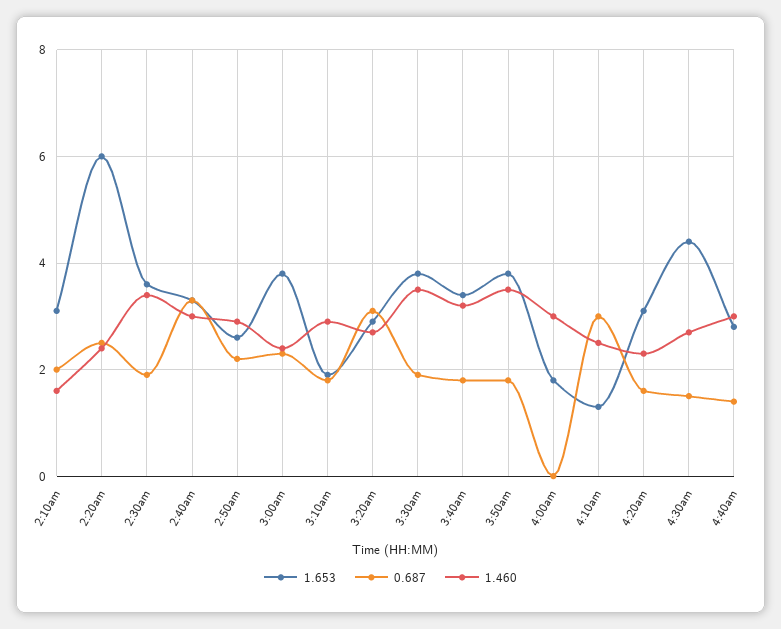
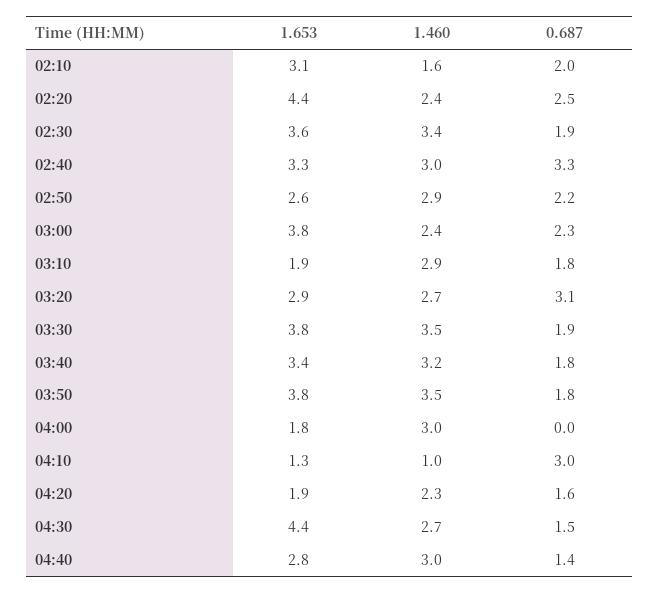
  {
    "1.653": {
      "2:10am": 3.1,
-     "2:20am": 6,
+     "2:20am": 4.4,
      "2:30am": 3.6,
      "2:40am": 3.3,
      "2:50am": 2.6,
      "3:00am": 3.8,
      "3:10am": 1.9,
      "3:20am": 2.9,
      "3:30am": 3.8,
      "3:40am": 3.4,
      "3:50am": 3.8,
      "4:00am": 1.8,
      "4:10am": 1.3,
-     "4:20am": 3,
+     "4:20am": 1.9,
      "4:30am": 4.4,
      "4:40am": 2.8
    },
    "0.687": {
      "2:10am": 2,
      "2:20am": 2.5,
      "2:30am": 1.9,
      "2:40am": 3.3,
      "2:50am": 2.2,
      "3:00am": 2.3,
      "3:10am": 1.8,
      "3:20am": 3.1,
      "3:30am": 1.9,
      "3:40am": 1.8,
      "3:50am": 1.8,
      "4:00am": 0,
      "4:10am": 3,
      "4:20am": 1.6,
      "4:30am": 1.5,
      "4:40am": 1.4
    },
    "1.460": {
      "2:10am": 1.6,
      "2:20am": 2.4,
      "2:30am": 3.4,
      "2:40am": 3,
      "2:50am": 2.9,
      "3:00am": 2.4,
      "3:10am": 2.9,
      "3:20am": 2.7,
      "3:30am": 3.5,
      "3:40am": 3.2,
      "3:50am": 3.5,
      "4:00am": 3,
-     "4:10am": 2.5,
+     "4:10am": 1,
      "4:20am": 2.3,
      "4:30am": 2.7,
      "4:40am": 3
    }
  }

